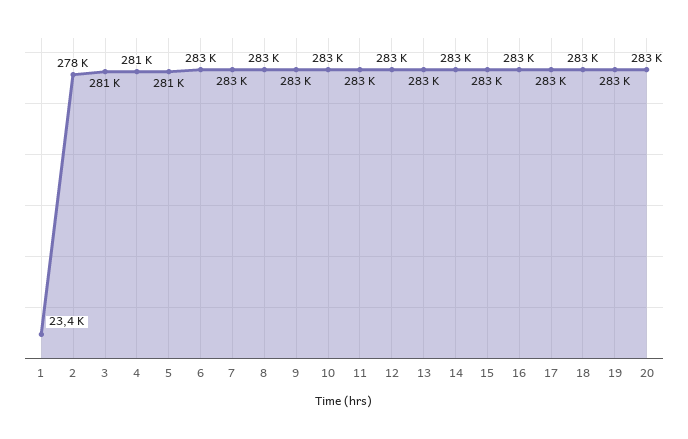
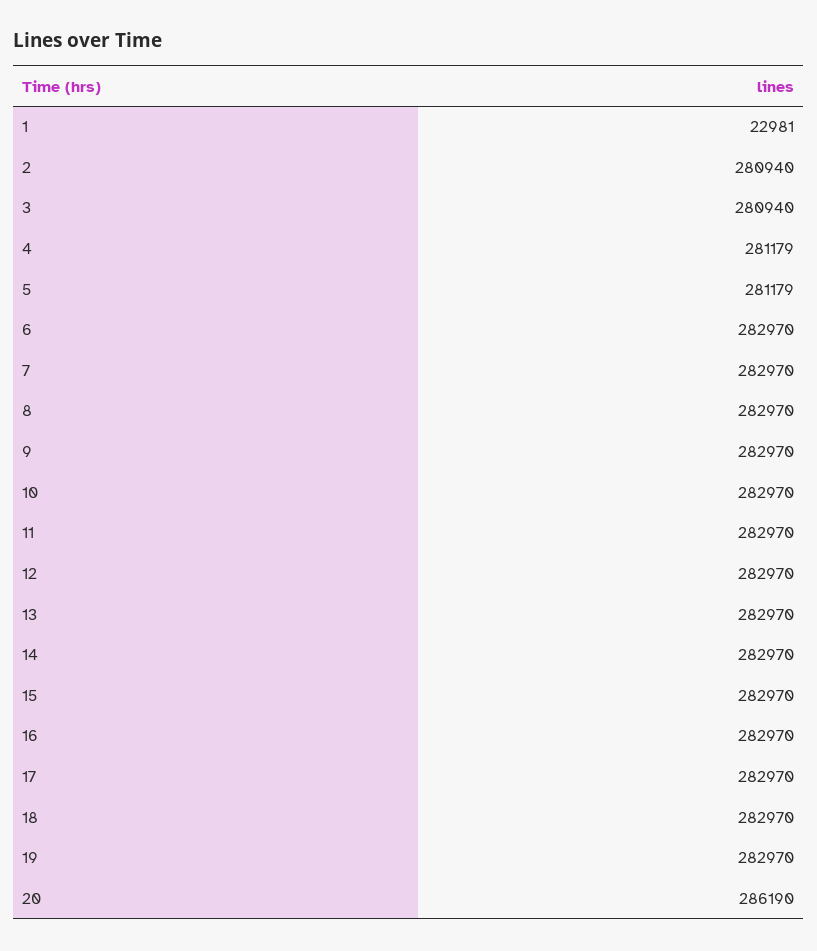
  {
-   "1": 23400,
+   "1": 22981,
-   "2": 278000,
+   "2": 280940,
    "3": 280940,
    "4": 281179,
    "5": 281179,
    "6": 282970,
    "7": 282970,
    "8": 282970,
    "9": 282970,
    "10": 282970,
    "11": 282970,
    "12": 282970,
    "13": 282970,
    "14": 282970,
    "15": 282970,
    "16": 282970,
    "17": 282970,
    "18": 282970,
    "19": 282970,
-   "20": 283000
+   "20": 286190
  }

